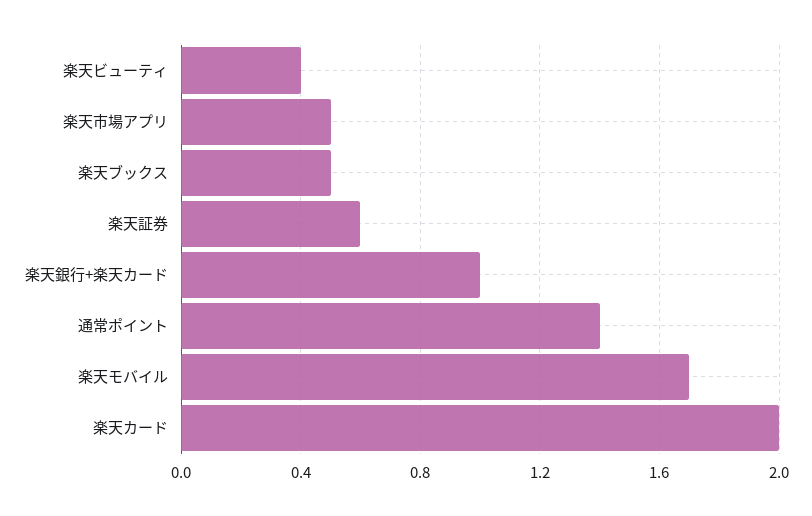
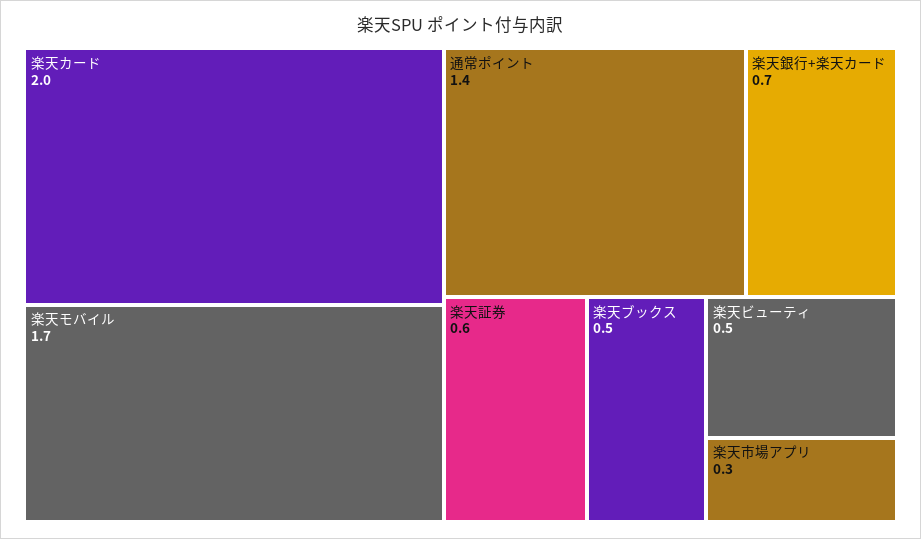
  {
-   "楽天ビューティ": 0.4,
+   "楽天ビューティ": 0.5,
-   "楽天市場アプリ": 0.5,
+   "楽天市場アプリ": 0.3,
    "楽天ブックス": 0.5,
    "楽天証券": 0.6,
-   "楽天銀行+楽天カード": 1,
+   "楽天銀行+楽天カード": 0.7,
    "通常ポイント": 1.4,
    "楽天モバイル": 1.7,
    "楽天カード": 2
  }

